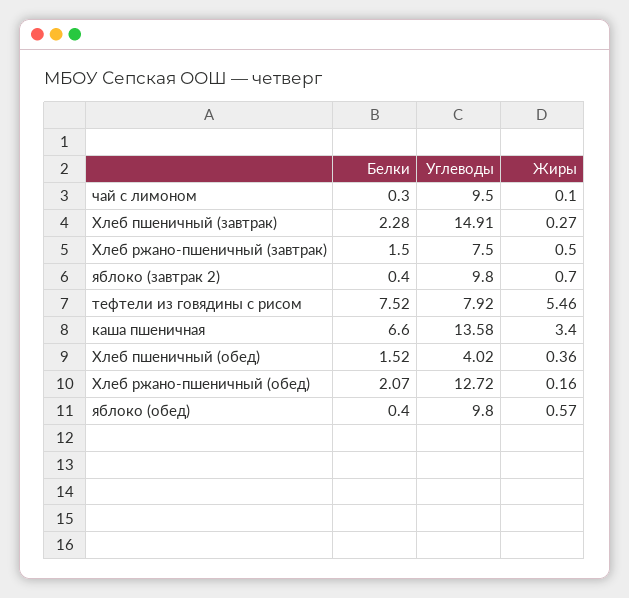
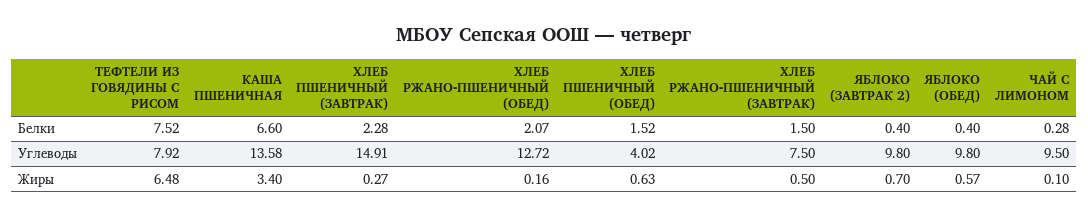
  {
    "Белки": {
-     "чай с лимоном": 0.3,
+     "чай с лимоном": 0.28,
      "Хлеб пшеничный (завтрак)": 2.28,
      "Хлеб ржано-пшеничный (завтрак)": 1.5,
      "яблоко (завтрак 2)": 0.4,
      "тефтели из говядины с рисом": 7.52,
      "каша пшеничная": 6.6,
      "Хлеб пшеничный (обед)": 1.52,
      "Хлеб ржано-пшеничный (обед)": 2.07,
      "яблоко (обед)": 0.4
    },
    "Углеводы": {
      "чай с лимоном": 9.5,
      "Хлеб пшеничный (завтрак)": 14.91,
      "Хлеб ржано-пшеничный (завтрак)": 7.5,
      "яблоко (завтрак 2)": 9.8,
      "тефтели из говядины с рисом": 7.92,
      "каша пшеничная": 13.58,
      "Хлеб пшеничный (обед)": 4.02,
      "Хлеб ржано-пшеничный (обед)": 12.72,
      "яблоко (обед)": 9.8
    },
    "Жиры": {
      "чай с лимоном": 0.1,
      "Хлеб пшеничный (завтрак)": 0.27,
      "Хлеб ржано-пшеничный (завтрак)": 0.5,
      "яблоко (завтрак 2)": 0.7,
-     "тефтели из говядины с рисом": 5.46,
+     "тефтели из говядины с рисом": 6.48,
      "каша пшеничная": 3.4,
-     "Хлеб пшеничный (обед)": 0.36,
+     "Хлеб пшеничный (обед)": 0.63,
      "Хлеб ржано-пшеничный (обед)": 0.16,
      "яблоко (обед)": 0.57
    }
  }

